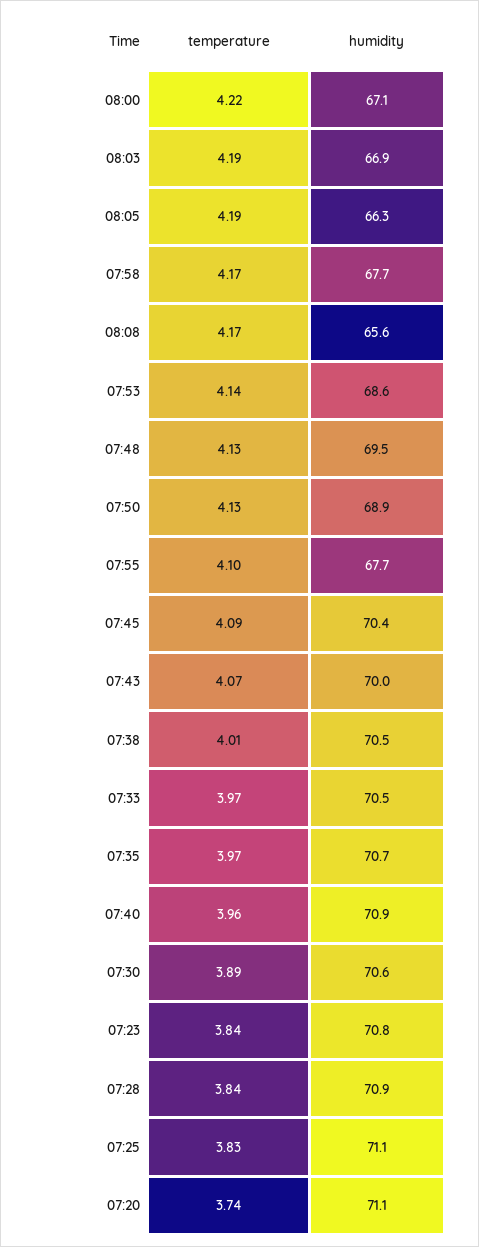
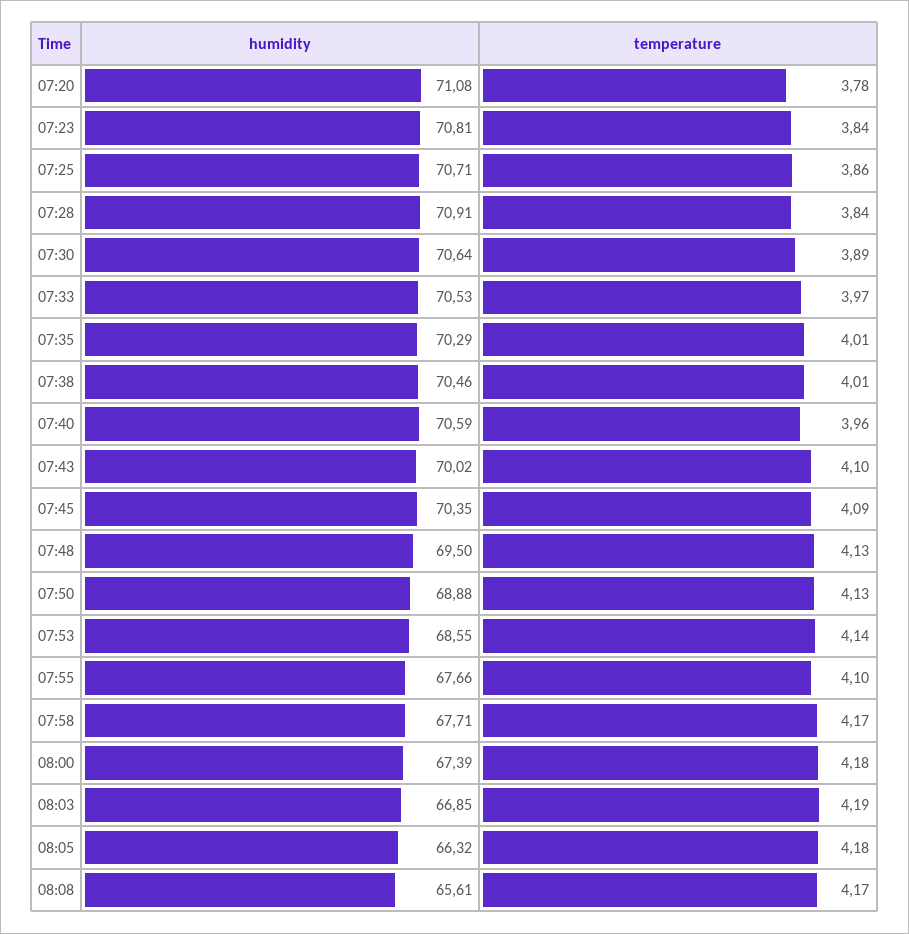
  {
    "temperature": {
-     "08:00": 4.22,
+     "08:00": 4.18,
      "08:03": 4.19,
-     "08:05": 4.19,
+     "08:05": 4.18,
      "07:58": 4.17,
      "08:08": 4.17,
      "07:53": 4.14,
      "07:48": 4.13,
      "07:50": 4.13,
      "07:55": 4.1,
      "07:45": 4.09,
-     "07:43": 4.07,
+     "07:43": 4.1,
      "07:38": 4.01,
      "07:33": 3.97,
-     "07:35": 3.97,
+     "07:35": 4.01,
      "07:40": 3.96,
      "07:30": 3.89,
      "07:23": 3.84,
      "07:28": 3.84,
-     "07:25": 3.83,
+     "07:25": 3.86,
-     "07:20": 3.74
+     "07:20": 3.78
    },
    "humidity": {
-     "08:00": 67.1,
+     "08:00": 67.39,
      "08:03": 66.85,
      "08:05": 66.32,
      "07:58": 67.71,
      "08:08": 65.61,
      "07:53": 68.55,
      "07:48": 69.5,
      "07:50": 68.88,
      "07:55": 67.66,
      "07:45": 70.35,
      "07:43": 70.02,
      "07:38": 70.46,
      "07:33": 70.53,
-     "07:35": 70.7,
+     "07:35": 70.29,
-     "07:40": 70.9,
+     "07:40": 70.59,
      "07:30": 70.64,
      "07:23": 70.81,
      "07:28": 70.91,
-     "07:25": 71.1,
+     "07:25": 70.71,
      "07:20": 71.08
    }
  }

